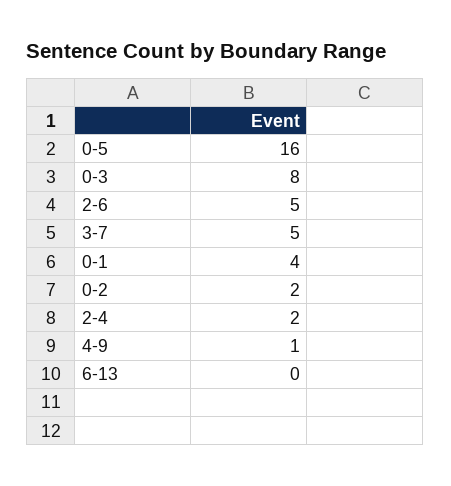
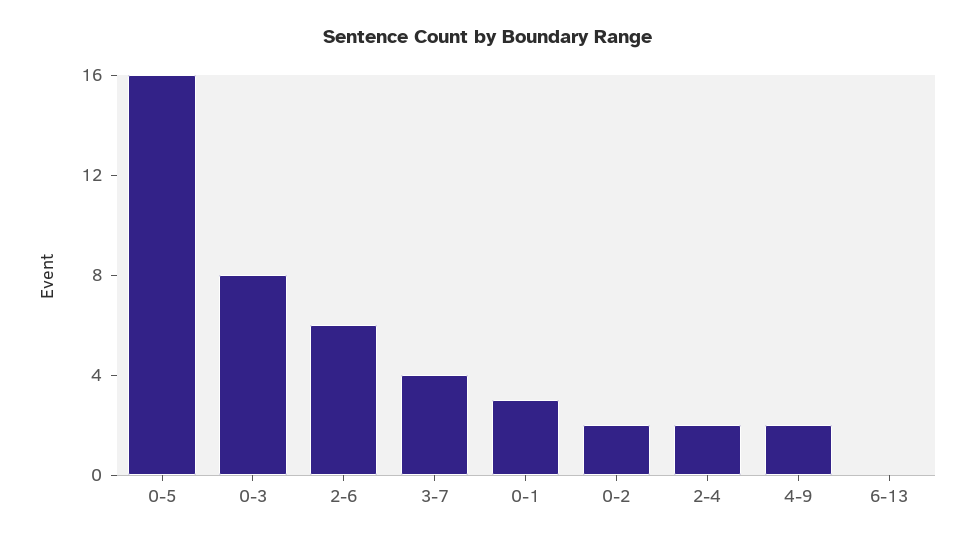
  {
    "0-5": 16,
    "0-3": 8,
-   "2-6": 5,
+   "2-6": 6,
-   "3-7": 5,
+   "3-7": 4,
-   "0-1": 4,
+   "0-1": 3,
    "0-2": 2,
    "2-4": 2,
-   "4-9": 1,
+   "4-9": 2,
    "6-13": 0
  }

